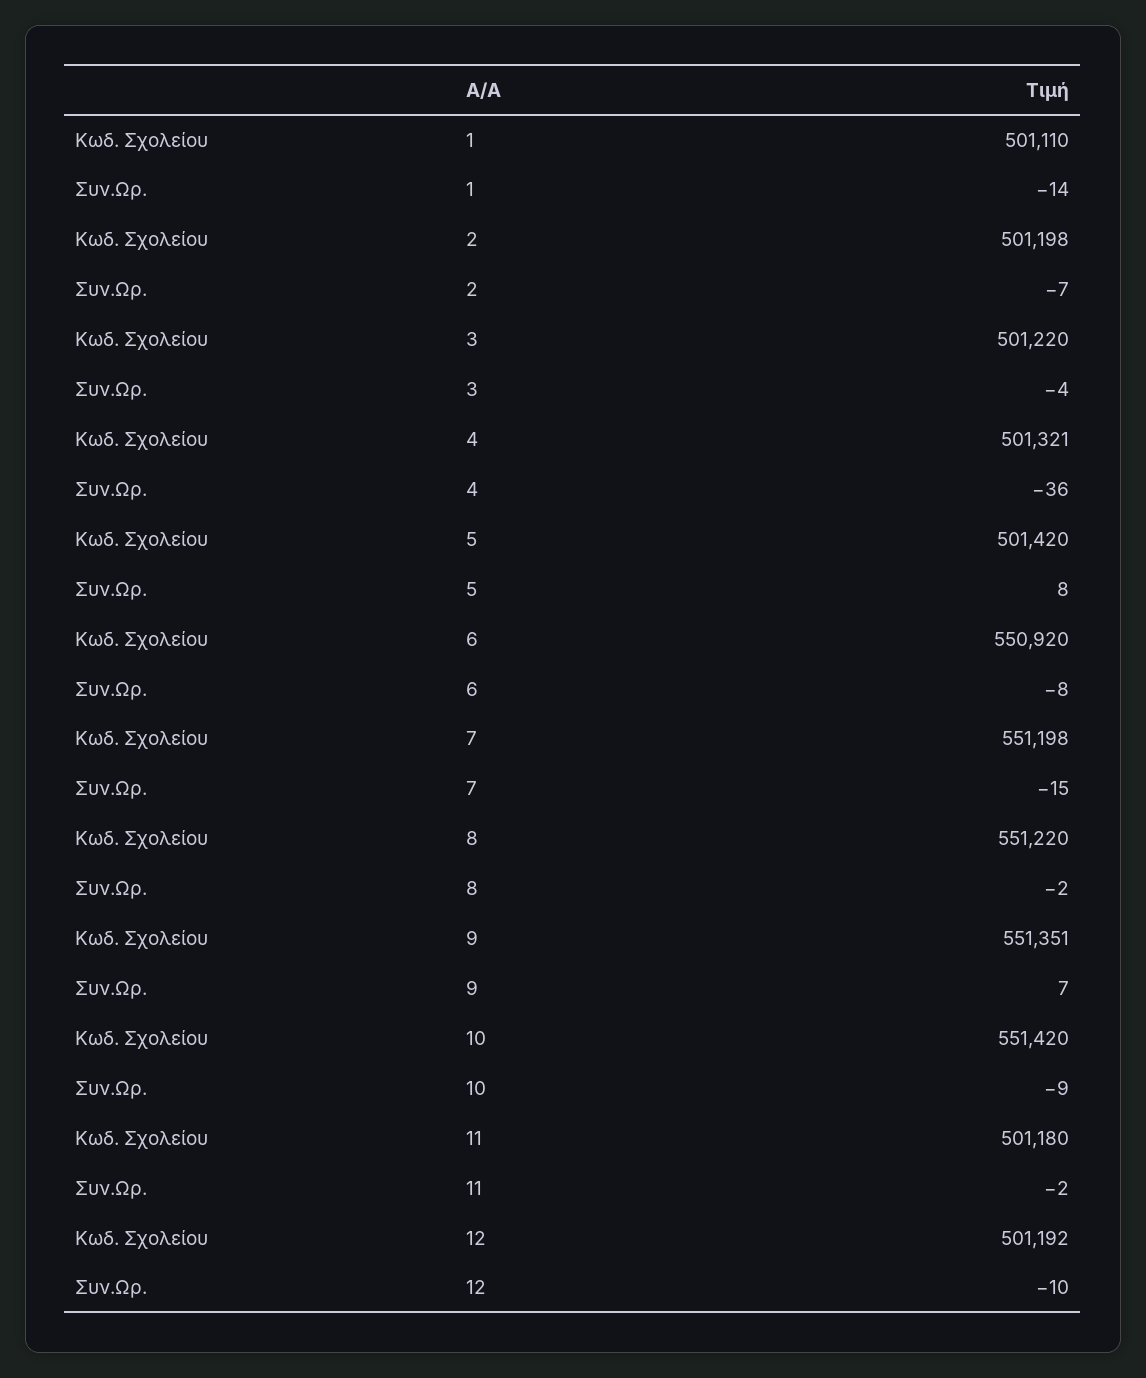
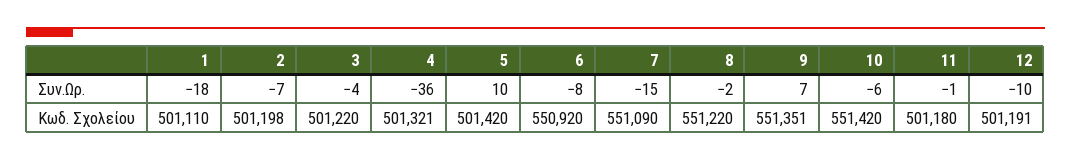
  {
    "Κωδ. Σχολείου": {
      "1": 501110,
      "2": 501198,
      "3": 501220,
      "4": 501321,
      "5": 501420,
      "6": 550920,
-     "7": 551198,
+     "7": 551090,
      "8": 551220,
      "9": 551351,
      "10": 551420,
      "11": 501180,
-     "12": 501192
+     "12": 501191
    },
    "Συν.Ωρ.": {
-     "1": -14,
+     "1": -18,
      "2": -7,
      "3": -4,
      "4": -36,
-     "5": 8,
+     "5": 10,
      "6": -8,
      "7": -15,
      "8": -2,
      "9": 7,
-     "10": -9,
+     "10": -6,
-     "11": -2,
+     "11": -1,
      "12": -10
    }
  }

